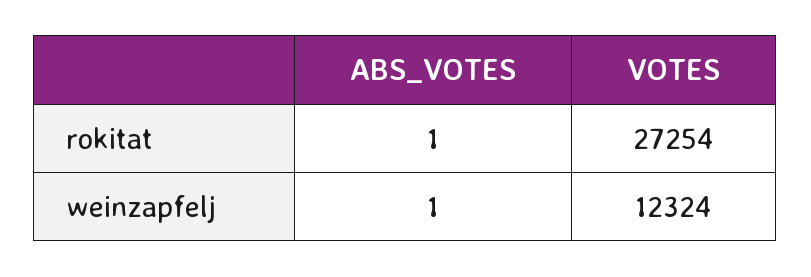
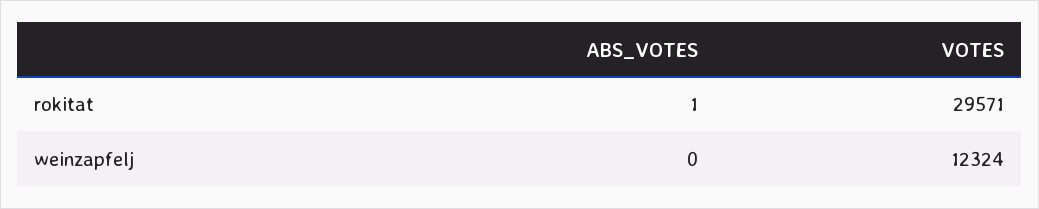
  {
    "ABS_VOTES": {
      "rokitat": 1,
-     "weinzapfelj": 1
+     "weinzapfelj": 0
    },
    "VOTES": {
-     "rokitat": 27254,
+     "rokitat": 29571,
      "weinzapfelj": 12324
    }
  }

